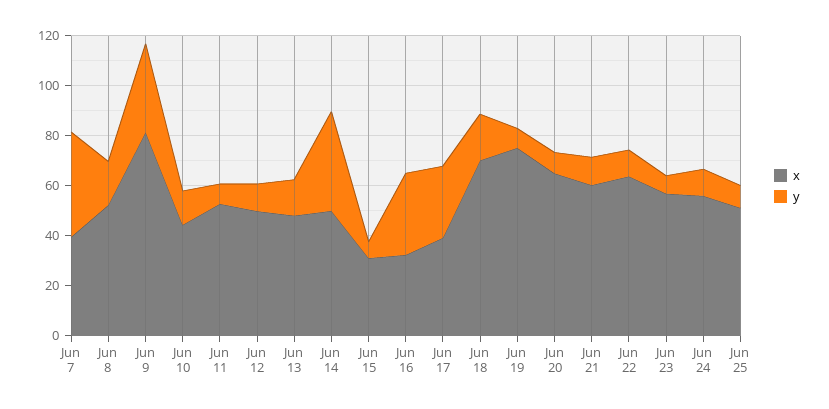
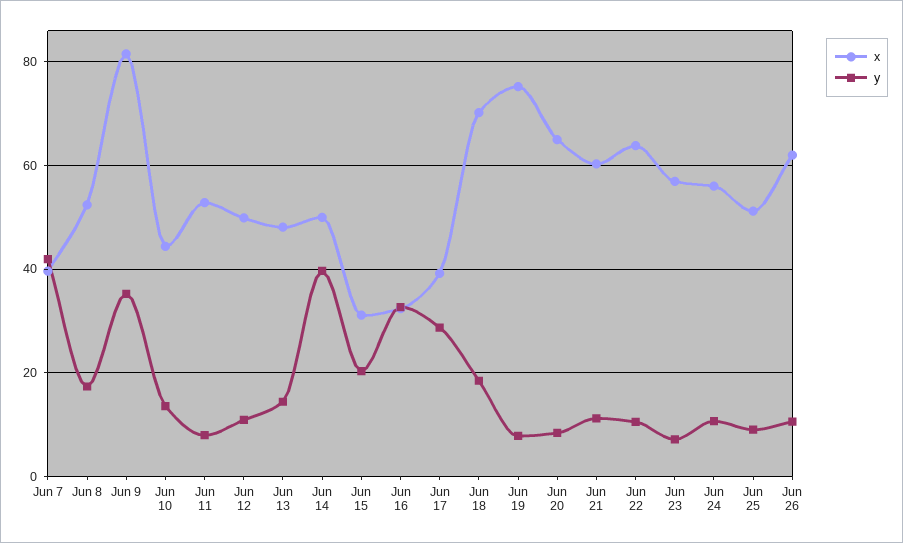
  {
    "x": {
      "Jun 7": 40,
      "Jun 8": 52,
      "Jun 9": 82,
      "Jun 10": 44,
      "Jun 11": 52,
      "Jun 12": 50,
      "Jun 13": 48,
      "Jun 14": 50,
      "Jun 15": 32,
      "Jun 16": 32,
      "Jun 17": 40,
      "Jun 18": 70,
      "Jun 19": 76,
      "Jun 20": 66,
      "Jun 21": 60,
      "Jun 22": 64,
      "Jun 23": 56,
      "Jun 24": 56,
-     "Jun 25": 52
+     "Jun 25": 52,
+     "Jun 26": 62
    },
    "y": {
      "Jun 7": 42,
      "Jun 8": 18,
      "Jun 9": 36,
      "Jun 10": 14,
      "Jun 11": 8,
      "Jun 12": 10,
      "Jun 13": 14,
      "Jun 14": 40,
-     "Jun 15": 5,
+     "Jun 15": 20,
      "Jun 16": 32,
      "Jun 17": 28,
      "Jun 18": 18,
      "Jun 19": 8,
      "Jun 20": 8,
      "Jun 21": 12,
      "Jun 22": 10,
      "Jun 23": 8,
      "Jun 24": 10,
-     "Jun 25": 10
+     "Jun 25": 10,
+     "Jun 26": 10
    }
  }

